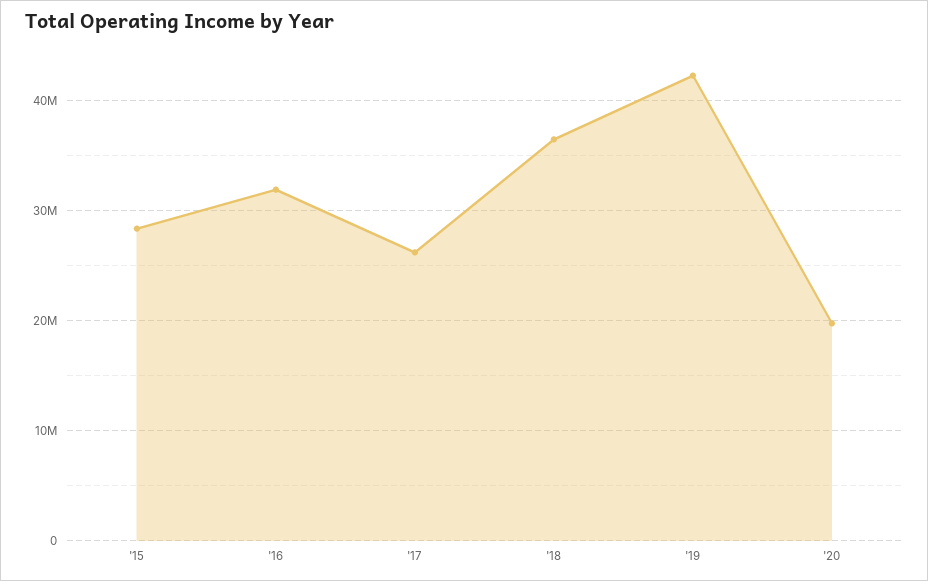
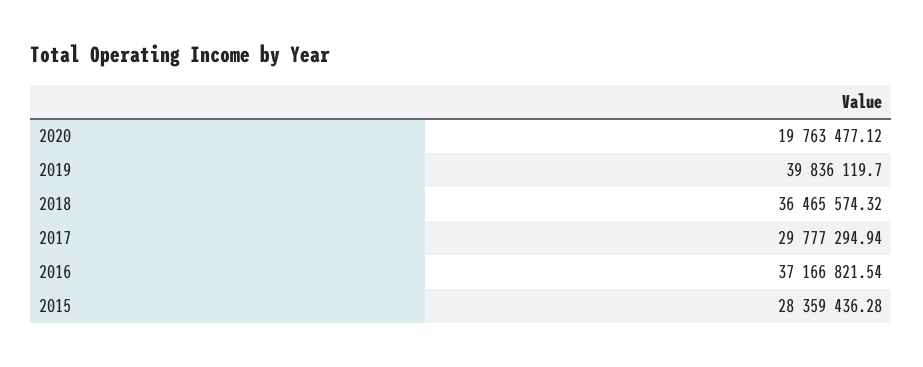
  {
    "'15": 28359436.28,
-   "'16": 32000000,
+   "'16": 37166821.54,
-   "'17": 26000000,
+   "'17": 29777294.94,
    "'18": 36465574.32,
-   "'19": 42000000,
+   "'19": 39836119.7,
    "'20": 19763477.12
  }

